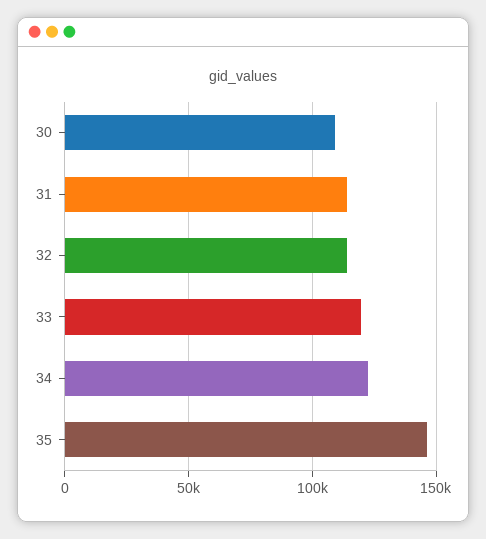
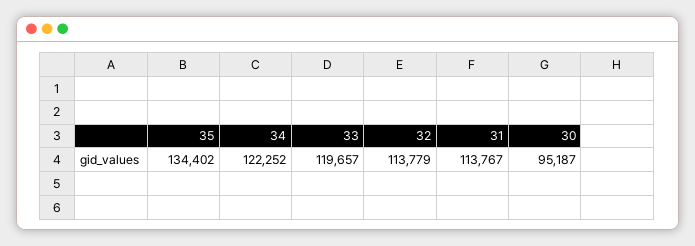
  {
-   "30": 110000,
+   "30": 95187,
    "31": 113767,
    "32": 113779,
    "33": 119657,
    "34": 122252,
-   "35": 145000
+   "35": 134402
  }

